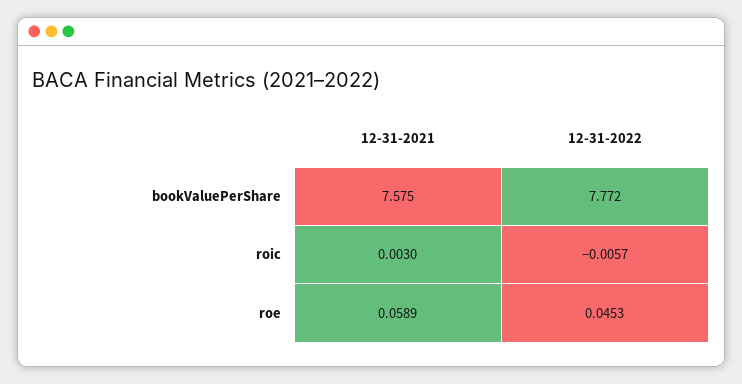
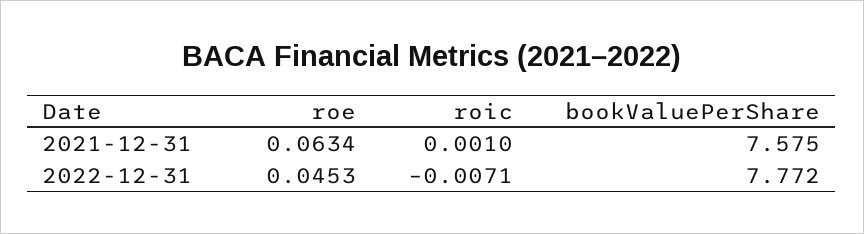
  {
    "12-31-2021": {
      "bookValuePerShare": 7.575,
-     "roic": 0.003,
+     "roic": 0.001,
-     "roe": 0.0589
+     "roe": 0.0634
    },
    "12-31-2022": {
      "bookValuePerShare": 7.772,
-     "roic": -0.0057,
+     "roic": -0.0071,
      "roe": 0.0453
    }
  }

